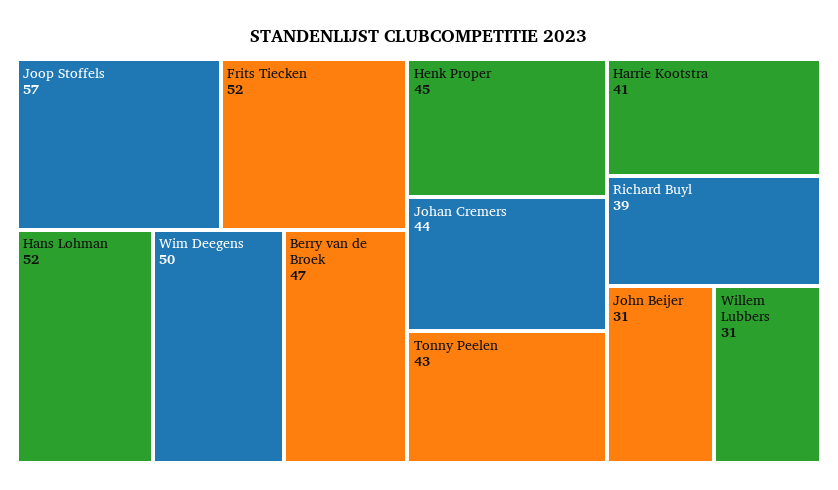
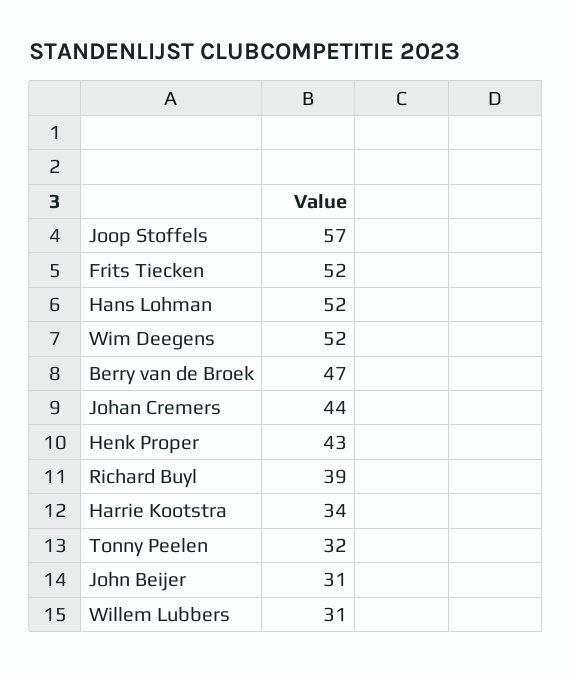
  {
    "Joop Stoffels": 57,
    "Frits Tiecken": 52,
    "Hans Lohman": 52,
-   "Wim Deegens": 50,
+   "Wim Deegens": 52,
    "Berry van de Broek": 47,
-   "Henk Proper": 45,
+   "Henk Proper": 43,
    "Johan Cremers": 44,
-   "Tonny Peelen": 43,
+   "Tonny Peelen": 32,
-   "Harrie Kootstra": 41,
+   "Harrie Kootstra": 34,
    "Richard Buyl": 39,
    "John Beijer": 31,
    "Willem Lubbers": 31
  }

